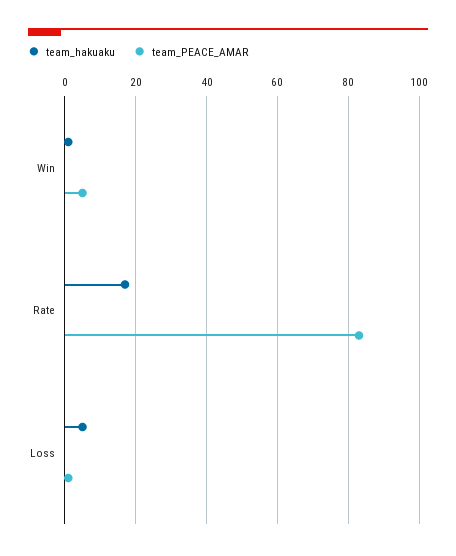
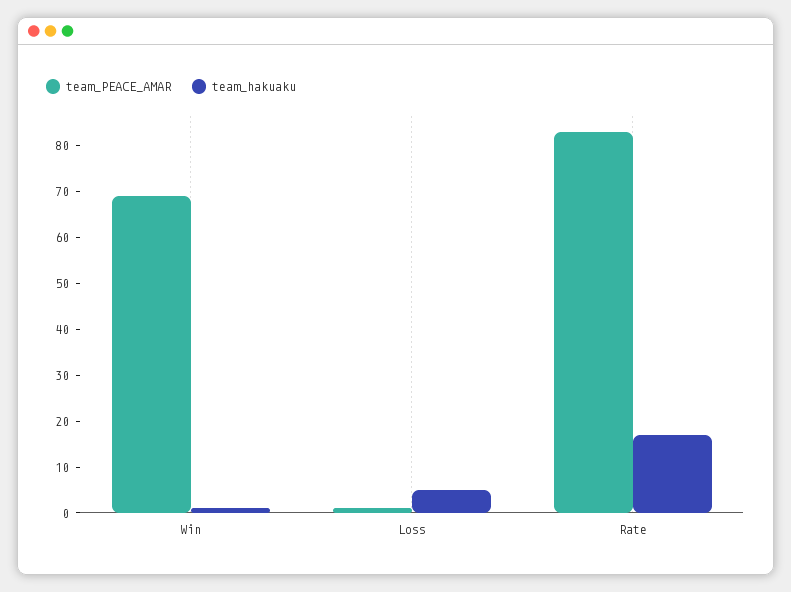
  {
    "team_hakuaku": {
      "Win": 0,
      "Rate": 15,
      "Loss": 5
    },
    "team_PEACE_AMAR": {
-     "Win": 5,
+     "Win": 70,
      "Rate": 85,
      "Loss": 0
    }
  }

